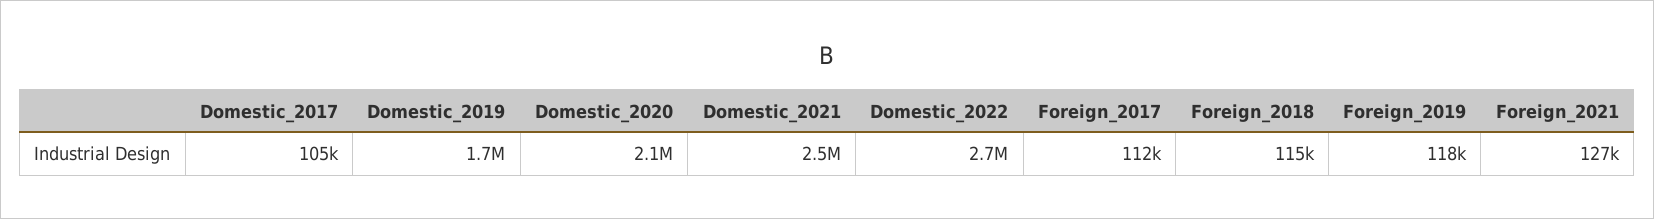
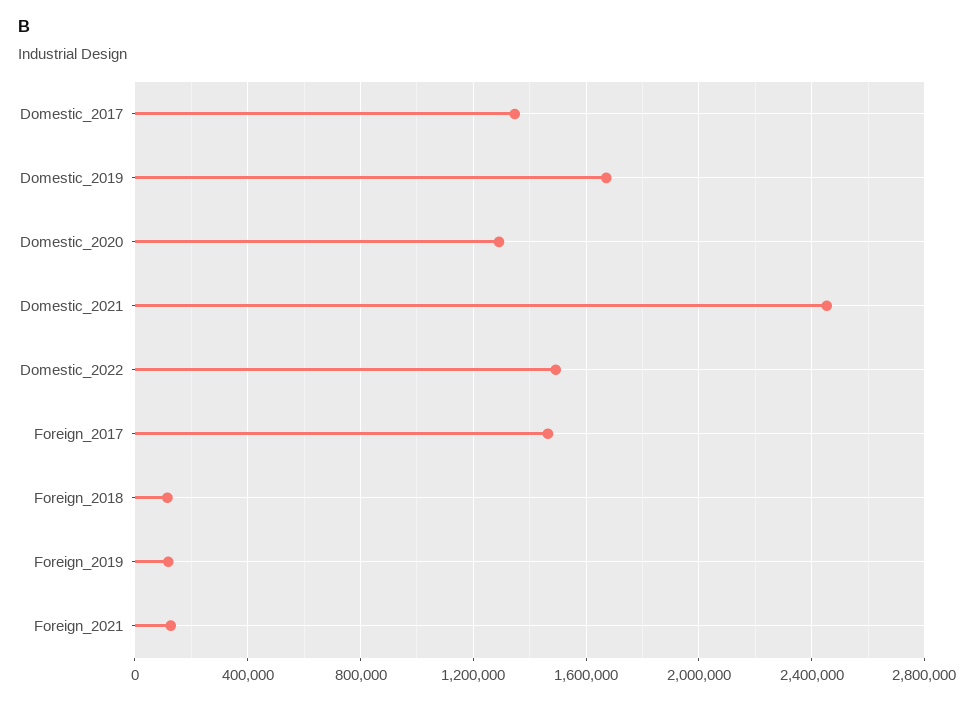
  {
-   "Domestic_2017": 105000,
+   "Domestic_2017": 1350000,
    "Domestic_2019": 1700000,
-   "Domestic_2020": 2100000,
+   "Domestic_2020": 1300000,
    "Domestic_2021": 2500000,
-   "Domestic_2022": 2700000,
+   "Domestic_2022": 1500000,
-   "Foreign_2017": 112000,
+   "Foreign_2017": 1450000,
    "Foreign_2018": 115000,
    "Foreign_2019": 118000,
    "Foreign_2021": 127000
  }

